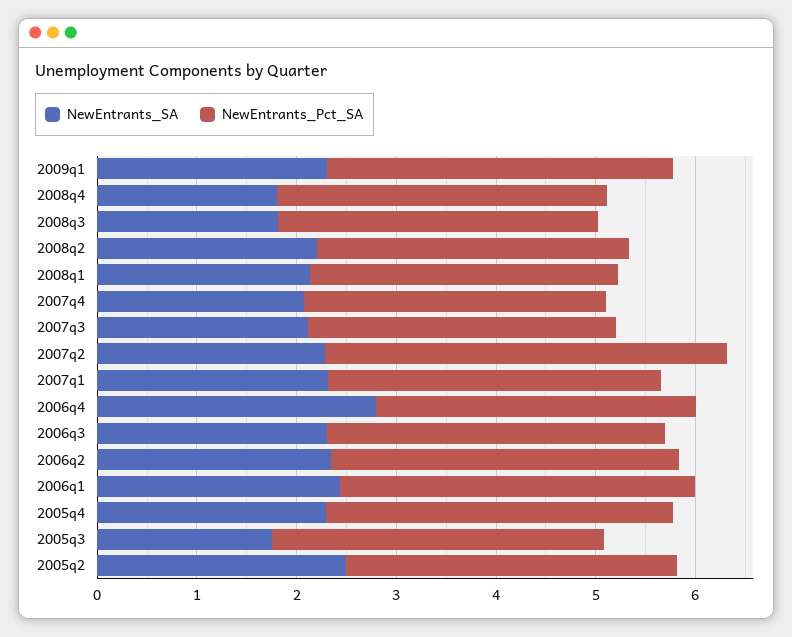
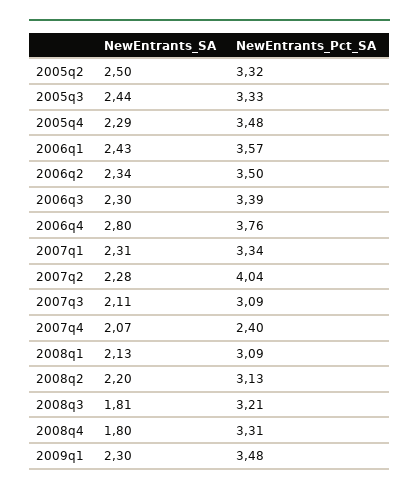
  {
    "NewEntrants_SA": {
      "2009q1": 2.3,
      "2008q4": 1.8,
      "2008q3": 1.81,
      "2008q2": 2.2,
      "2008q1": 2.13,
      "2007q4": 2.07,
      "2007q3": 2.11,
      "2007q2": 2.28,
      "2007q1": 2.31,
      "2006q4": 2.8,
      "2006q3": 2.3,
      "2006q2": 2.34,
      "2006q1": 2.43,
      "2005q4": 2.29,
-     "2005q3": 1.8,
+     "2005q3": 2.44,
      "2005q2": 2.5
    },
    "NewEntrants_Pct_SA": {
      "2009q1": 3.48,
      "2008q4": 3.31,
      "2008q3": 3.21,
      "2008q2": 3.13,
      "2008q1": 3.09,
-     "2007q4": 3,
+     "2007q4": 2.4,
      "2007q3": 3.09,
      "2007q2": 4.04,
      "2007q1": 3.34,
-     "2006q4": 3.2,
+     "2006q4": 3.76,
      "2006q3": 3.39,
      "2006q2": 3.5,
      "2006q1": 3.57,
      "2005q4": 3.48,
      "2005q3": 3.33,
      "2005q2": 3.32
    }
  }

